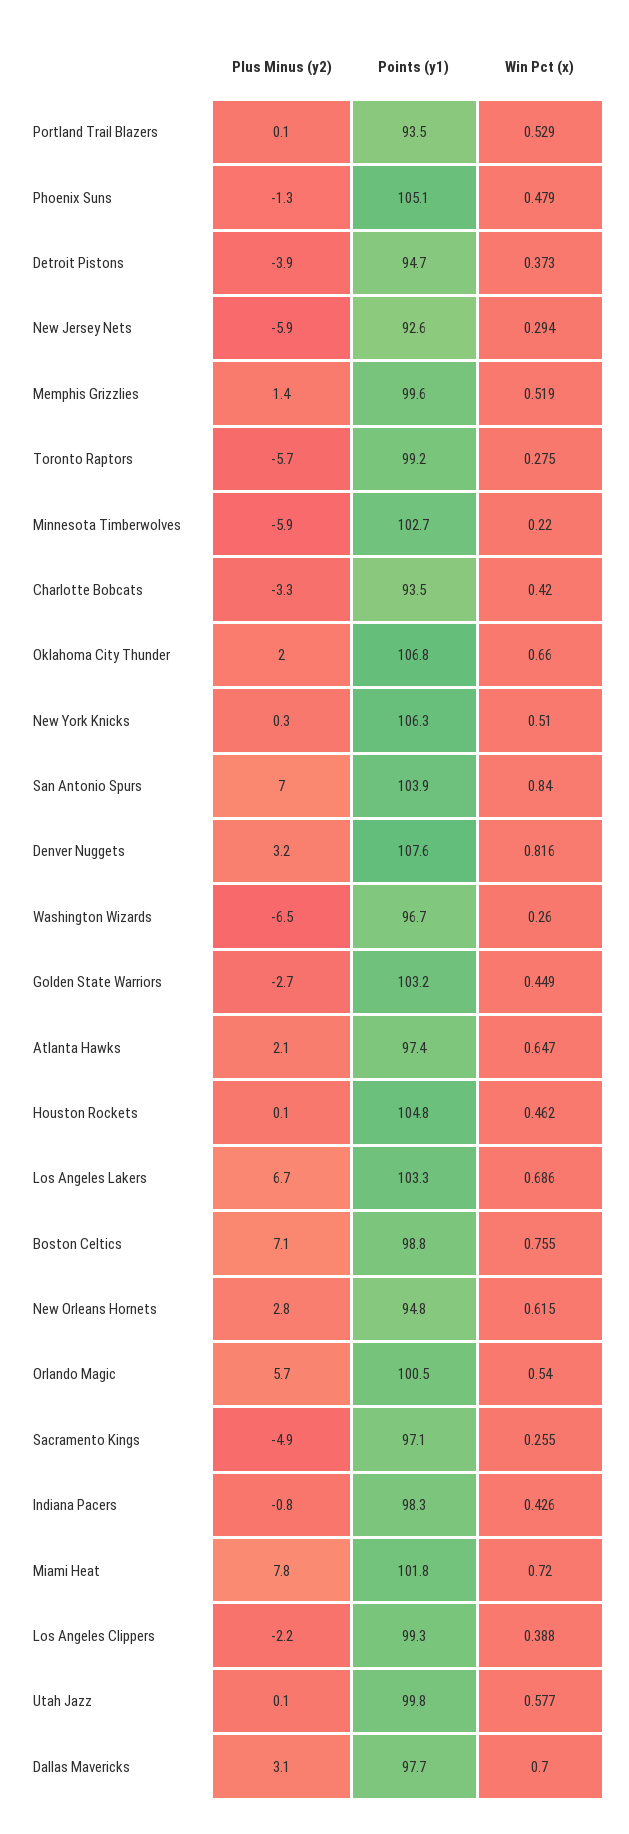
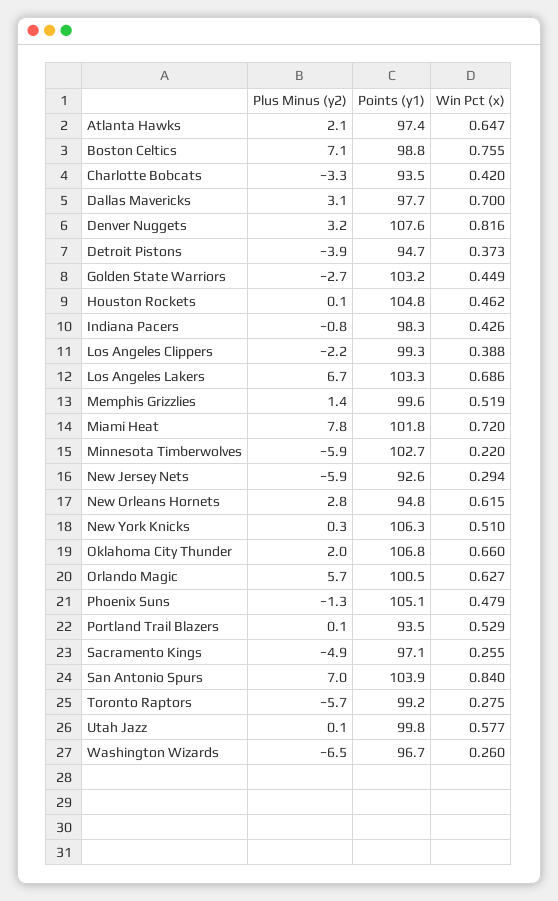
  {
    "Plus Minus (y2)": {
      "Portland Trail Blazers": 0.1,
      "Phoenix Suns": -1.3,
      "Detroit Pistons": -3.9,
      "New Jersey Nets": -5.9,
      "Memphis Grizzlies": 1.4,
      "Toronto Raptors": -5.7,
      "Minnesota Timberwolves": -5.9,
      "Charlotte Bobcats": -3.3,
      "Oklahoma City Thunder": 2,
      "New York Knicks": 0.3,
      "San Antonio Spurs": 7,
      "Denver Nuggets": 3.2,
      "Washington Wizards": -6.5,
      "Golden State Warriors": -2.7,
      "Atlanta Hawks": 2.1,
      "Houston Rockets": 0.1,
      "Los Angeles Lakers": 6.7,
      "Boston Celtics": 7.1,
      "New Orleans Hornets": 2.8,
      "Orlando Magic": 5.7,
      "Sacramento Kings": -4.9,
      "Indiana Pacers": -0.8,
      "Miami Heat": 7.8,
      "Los Angeles Clippers": -2.2,
      "Utah Jazz": 0.1,
      "Dallas Mavericks": 3.1
    },
    "Points (y1)": {
      "Portland Trail Blazers": 93.5,
      "Phoenix Suns": 105.1,
      "Detroit Pistons": 94.7,
      "New Jersey Nets": 92.6,
      "Memphis Grizzlies": 99.6,
      "Toronto Raptors": 99.2,
      "Minnesota Timberwolves": 102.7,
      "Charlotte Bobcats": 93.5,
      "Oklahoma City Thunder": 106.8,
      "New York Knicks": 106.3,
      "San Antonio Spurs": 103.9,
      "Denver Nuggets": 107.6,
      "Washington Wizards": 96.7,
      "Golden State Warriors": 103.2,
      "Atlanta Hawks": 97.4,
      "Houston Rockets": 104.8,
      "Los Angeles Lakers": 103.3,
      "Boston Celtics": 98.8,
      "New Orleans Hornets": 94.8,
      "Orlando Magic": 100.5,
      "Sacramento Kings": 97.1,
      "Indiana Pacers": 98.3,
      "Miami Heat": 101.8,
      "Los Angeles Clippers": 99.3,
      "Utah Jazz": 99.8,
      "Dallas Mavericks": 97.7
    },
    "Win Pct (x)": {
      "Portland Trail Blazers": 0.529,
      "Phoenix Suns": 0.479,
      "Detroit Pistons": 0.373,
      "New Jersey Nets": 0.294,
      "Memphis Grizzlies": 0.519,
      "Toronto Raptors": 0.275,
      "Minnesota Timberwolves": 0.22,
      "Charlotte Bobcats": 0.42,
      "Oklahoma City Thunder": 0.66,
      "New York Knicks": 0.51,
      "San Antonio Spurs": 0.84,
      "Denver Nuggets": 0.816,
      "Washington Wizards": 0.26,
      "Golden State Warriors": 0.449,
      "Atlanta Hawks": 0.647,
      "Houston Rockets": 0.462,
      "Los Angeles Lakers": 0.686,
      "Boston Celtics": 0.755,
      "New Orleans Hornets": 0.615,
-     "Orlando Magic": 0.54,
+     "Orlando Magic": 0.627,
      "Sacramento Kings": 0.255,
      "Indiana Pacers": 0.426,
      "Miami Heat": 0.72,
      "Los Angeles Clippers": 0.388,
      "Utah Jazz": 0.577,
      "Dallas Mavericks": 0.7
    }
  }

